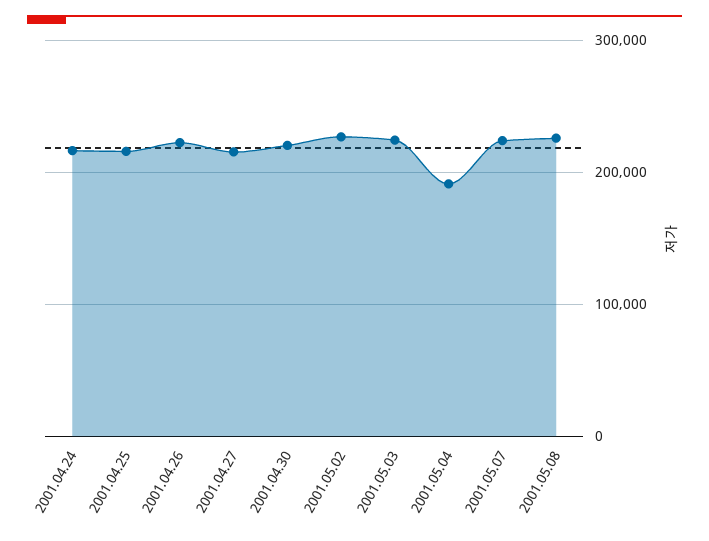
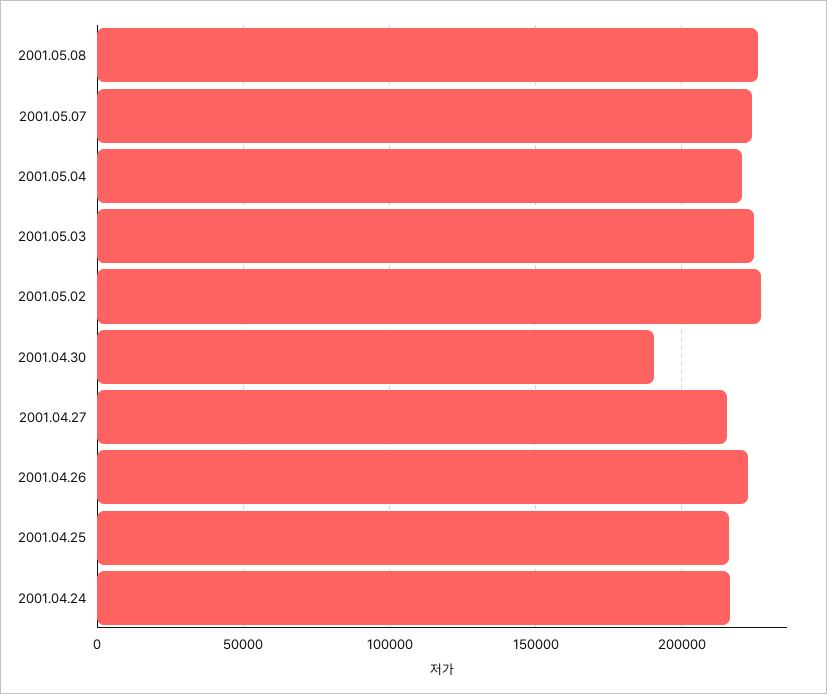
  {
    "2001.04.24": 215000,
    "2001.04.25": 215000,
    "2001.04.26": 225000,
    "2001.04.27": 215000,
-   "2001.04.30": 220000,
+   "2001.04.30": 190000,
    "2001.05.02": 225000,
    "2001.05.03": 225000,
-   "2001.05.04": 190000,
+   "2001.05.04": 220000,
    "2001.05.07": 225000,
    "2001.05.08": 225000
  }

